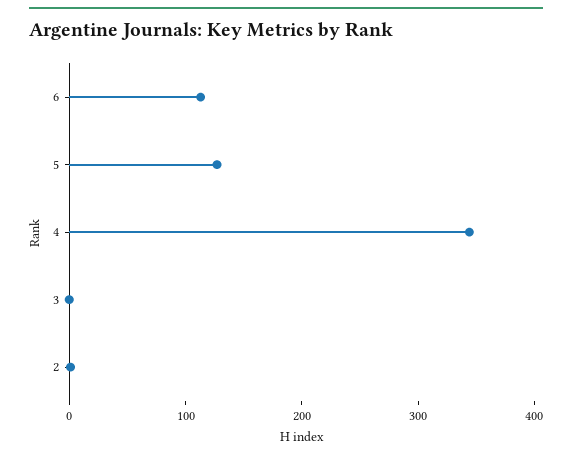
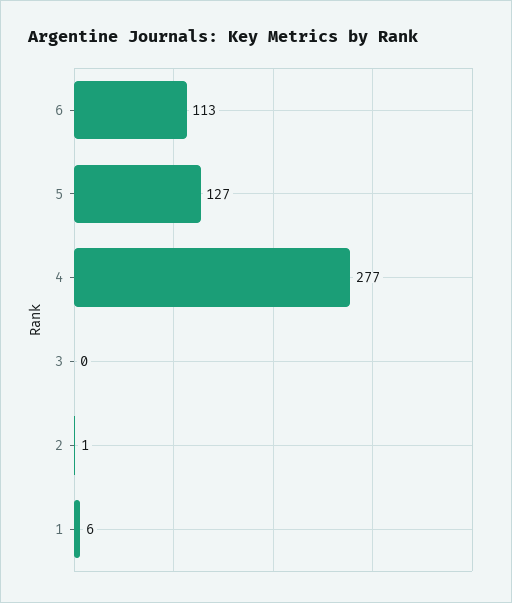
  {
    "6": 113,
    "5": 127,
-   "4": 340,
+   "4": 277,
    "3": 0,
-   "2": 1
+   "2": 1,
+   "1": 6
  }

